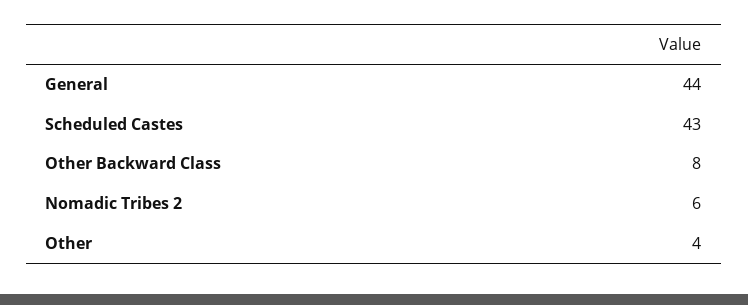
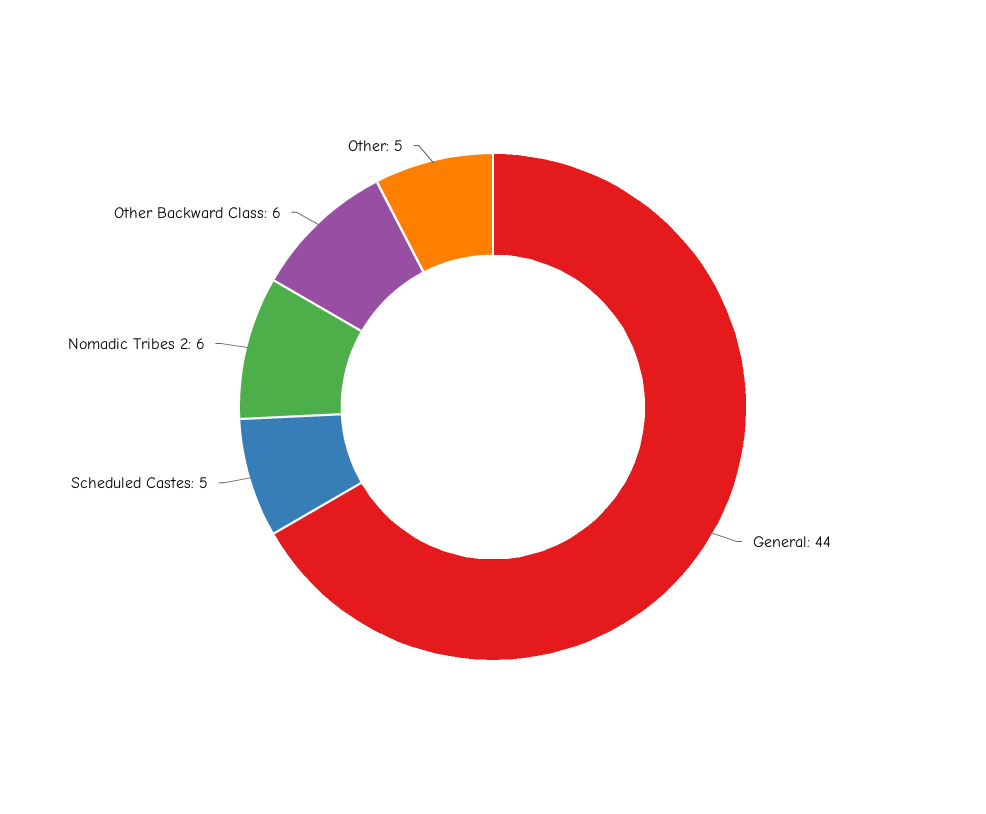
  {
    "General": 44,
-   "Scheduled Castes": 43,
+   "Scheduled Castes": 5,
-   "Other Backward Class": 8,
+   "Other Backward Class": 6,
    "Nomadic Tribes 2": 6,
-   "Other": 4
+   "Other": 5
  }

